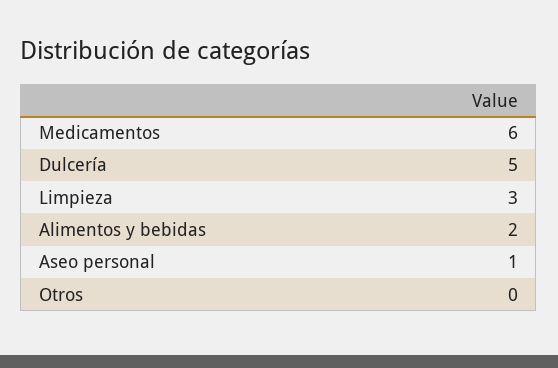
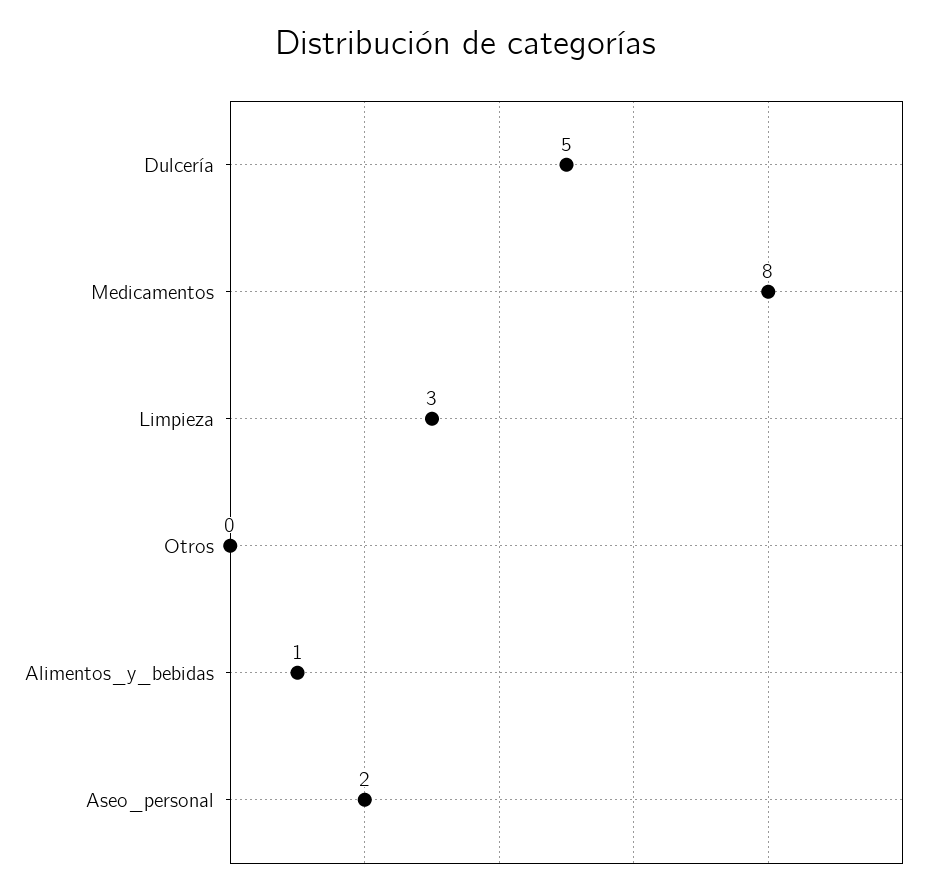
  {
-   "Medicamentos": 6,
+   "Medicamentos": 8,
    "Dulcería": 5,
    "Limpieza": 3,
-   "Alimentos y bebidas": 2,
+   "Alimentos y bebidas": 1,
-   "Aseo personal": 1,
+   "Aseo personal": 2,
    "Otros": 0
  }

